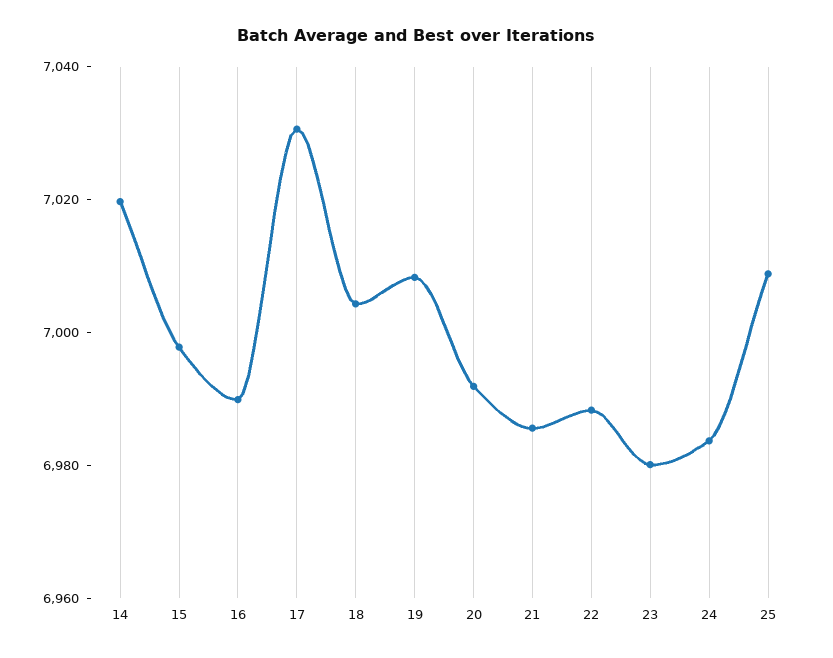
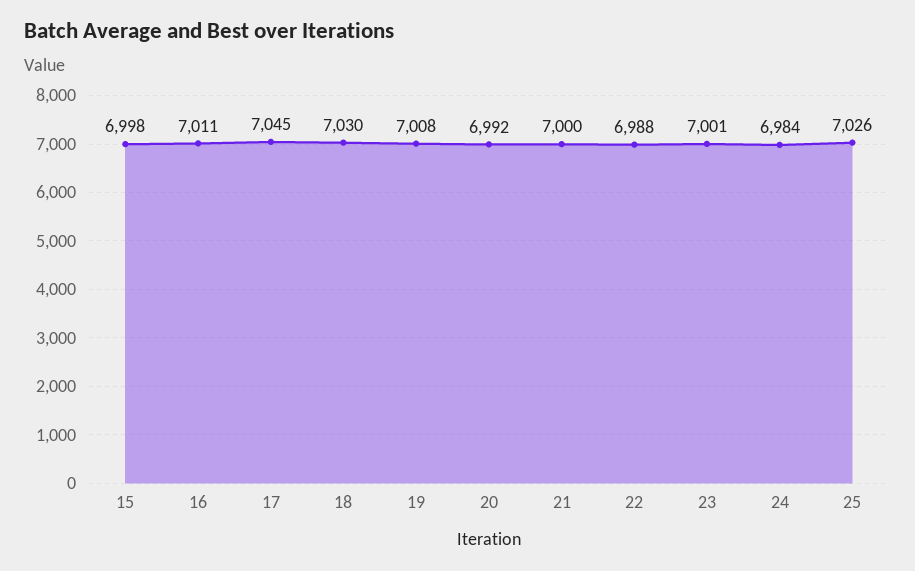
  {
-   "14": 7020,
    "15": 6998,
-   "16": 6990,
+   "16": 7011,
-   "17": 7030,
+   "17": 7045,
-   "18": 7005,
+   "18": 7030,
    "19": 7008,
    "20": 6992,
-   "21": 6985,
+   "21": 7000,
    "22": 6988,
-   "23": 6980,
+   "23": 7001,
    "24": 6984,
-   "25": 7010
+   "25": 7026
  }

